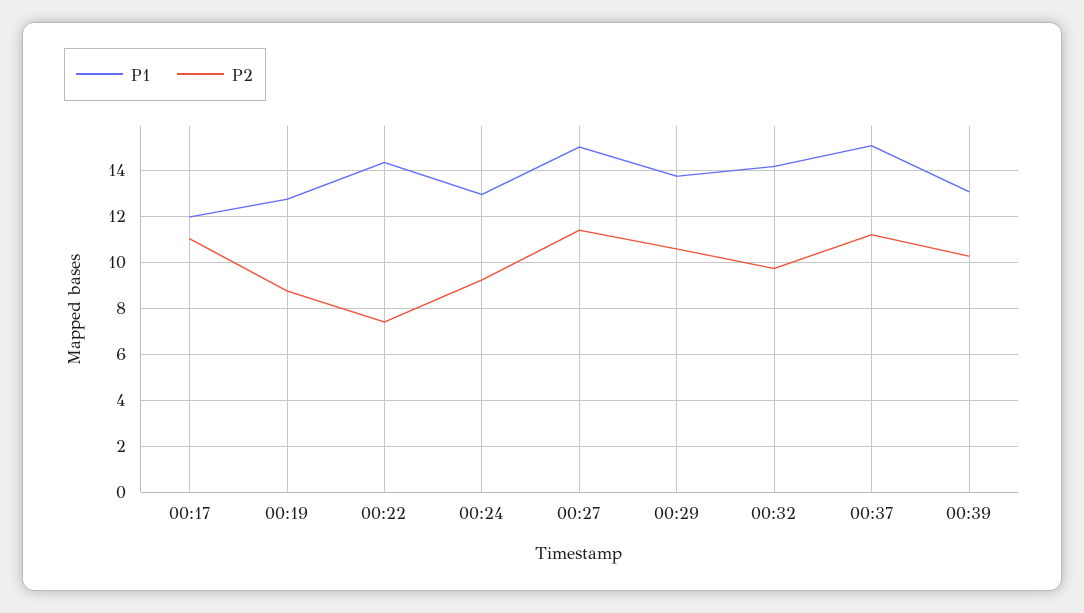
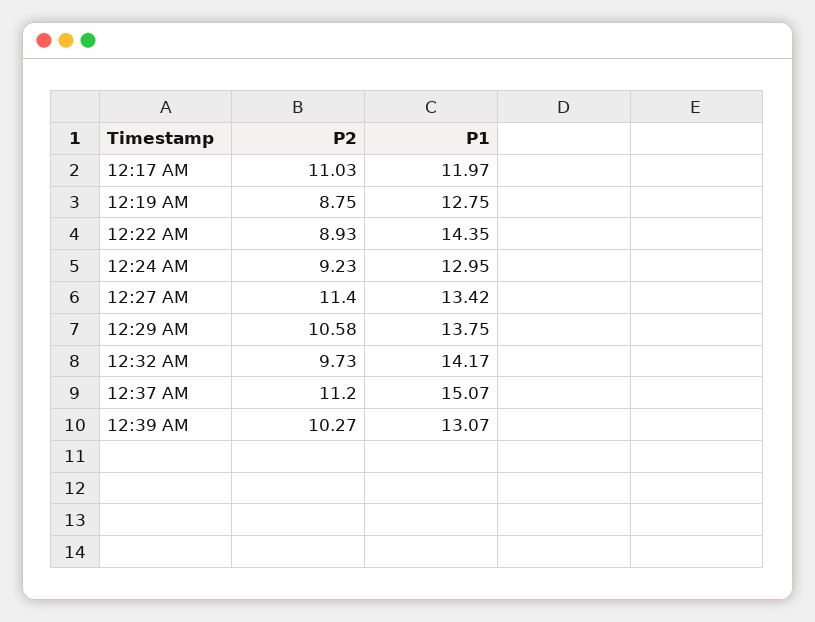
  {
    "P1": {
      "00:17": 11.97,
      "00:19": 12.75,
      "00:22": 14.35,
      "00:24": 12.95,
-     "00:27": 15,
+     "00:27": 13.42,
      "00:29": 13.75,
      "00:32": 14.17,
      "00:37": 15.07,
      "00:39": 13.07
    },
    "P2": {
      "00:17": 11.03,
      "00:19": 8.75,
-     "00:22": 7.5,
+     "00:22": 8.93,
      "00:24": 9.23,
      "00:27": 11.4,
      "00:29": 10.58,
      "00:32": 9.73,
      "00:37": 11.2,
      "00:39": 10.27
    }
  }

